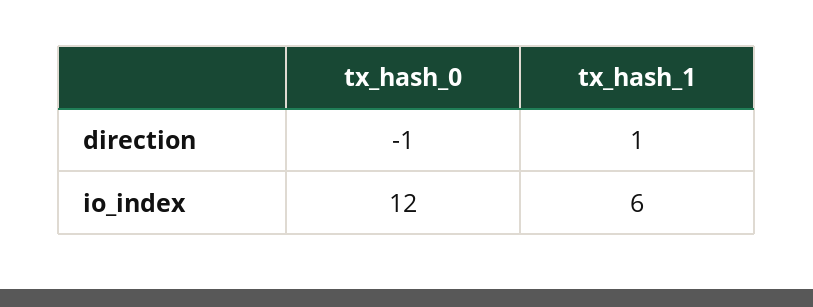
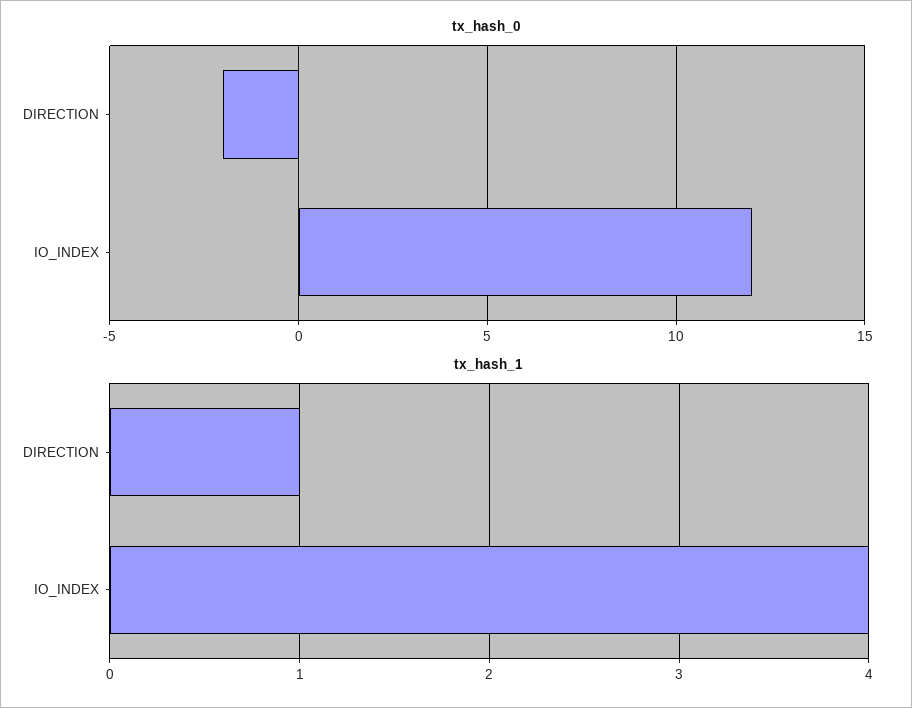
  {
    "tx_hash_0": {
-     "direction": -1,
+     "direction": -2,
      "io_index": 12
    },
    "tx_hash_1": {
      "direction": 1,
-     "io_index": 6
+     "io_index": 4
    }
  }

